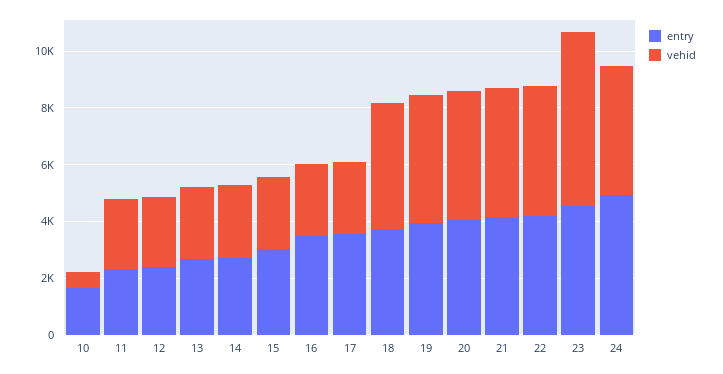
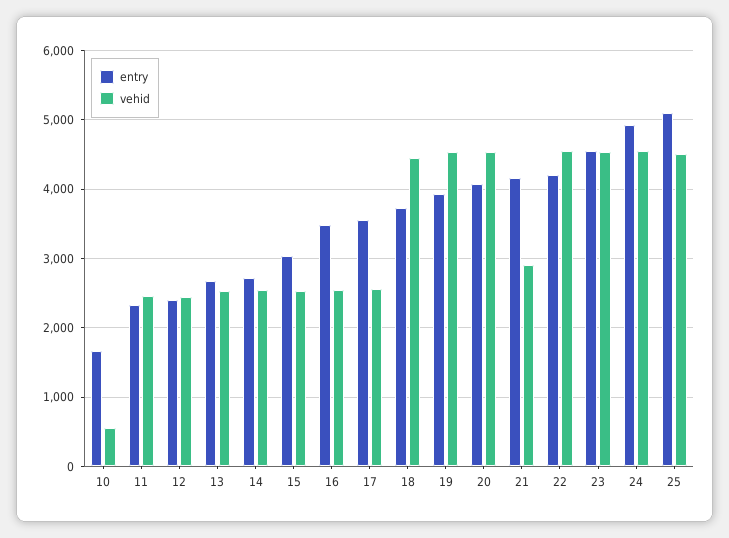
  {
    "entry": {
      "10": 1700,
      "11": 2300,
      "12": 2400,
      "13": 2700,
      "14": 2700,
      "15": 3000,
      "16": 3500,
      "17": 3600,
      "18": 3700,
      "19": 3900,
      "20": 4100,
      "21": 4200,
      "22": 4200,
      "23": 4500,
-     "24": 4900
+     "24": 4900,
+     "25": 5100
    },
    "vehid": {
      "10": 600,
      "11": 2500,
      "12": 2400,
      "13": 2500,
      "14": 2500,
      "15": 2500,
      "16": 2500,
      "17": 2600,
      "18": 4400,
      "19": 4500,
      "20": 4500,
-     "21": 4500,
+     "21": 2900,
      "22": 4600,
-     "23": 6000,
+     "23": 4500,
-     "24": 4500
+     "24": 4500,
+     "25": 4500
    }
  }

